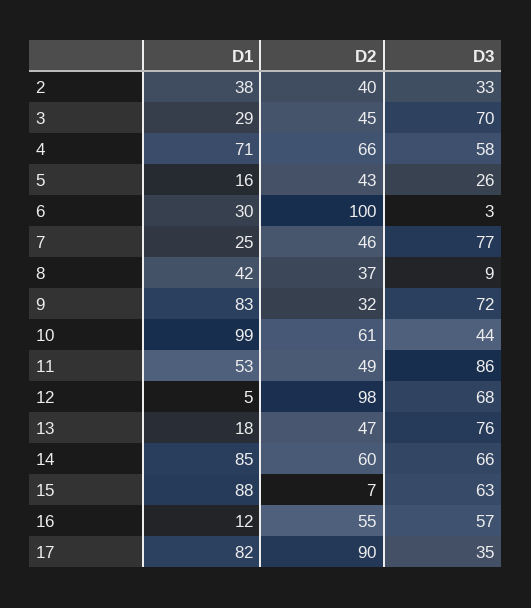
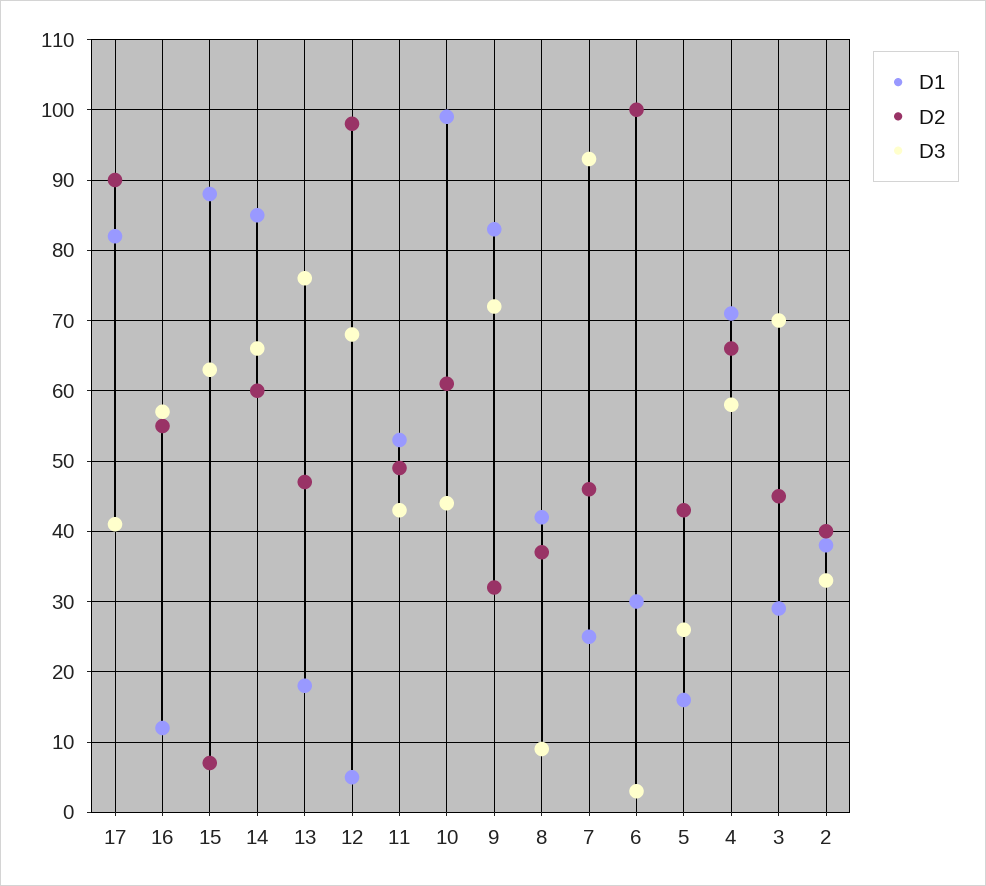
  {
    "D1": {
      "2": 38,
      "3": 29,
      "4": 71,
      "5": 16,
      "6": 30,
      "7": 25,
      "8": 42,
      "9": 83,
      "10": 99,
      "11": 53,
      "12": 5,
      "13": 18,
      "14": 85,
      "15": 88,
      "16": 12,
      "17": 82
    },
    "D2": {
      "2": 40,
      "3": 45,
      "4": 66,
      "5": 43,
      "6": 100,
      "7": 46,
      "8": 37,
      "9": 32,
      "10": 61,
      "11": 49,
      "12": 98,
      "13": 47,
      "14": 60,
      "15": 7,
      "16": 55,
      "17": 90
    },
    "D3": {
      "2": 33,
      "3": 70,
      "4": 58,
      "5": 26,
      "6": 3,
-     "7": 77,
+     "7": 93,
      "8": 9,
      "9": 72,
      "10": 44,
-     "11": 86,
+     "11": 43,
      "12": 68,
      "13": 76,
      "14": 66,
      "15": 63,
      "16": 57,
-     "17": 35
+     "17": 41
    }
  }

